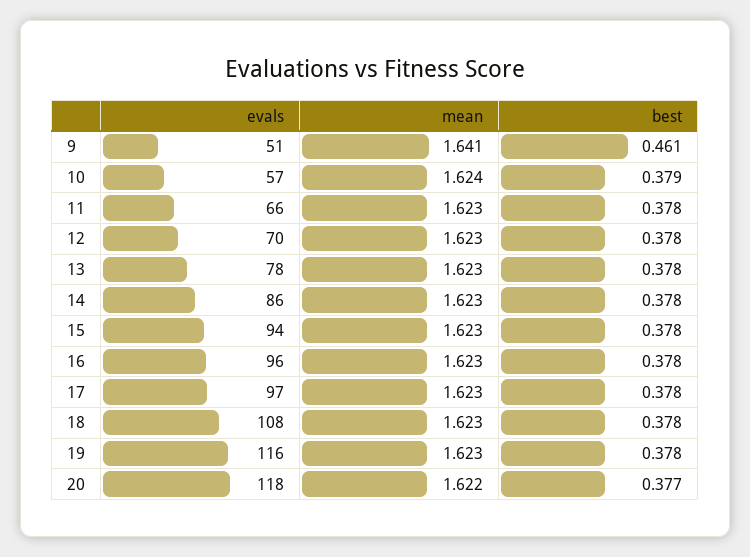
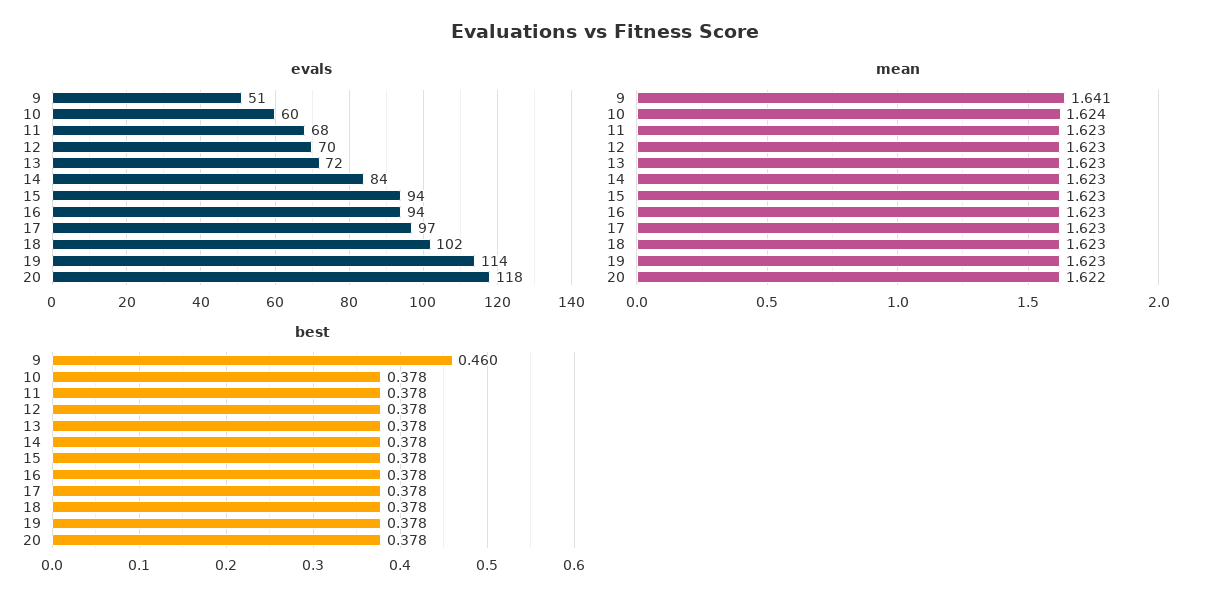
  {
    "evals": {
      "9": 51,
-     "10": 57,
+     "10": 60,
-     "11": 66,
+     "11": 68,
      "12": 70,
-     "13": 78,
+     "13": 72,
-     "14": 86,
+     "14": 84,
      "15": 94,
-     "16": 96,
+     "16": 94,
      "17": 97,
-     "18": 108,
+     "18": 102,
-     "19": 116,
+     "19": 114,
      "20": 118
    },
    "mean": {
      "9": 1.641,
      "10": 1.624,
      "11": 1.623,
      "12": 1.623,
      "13": 1.623,
      "14": 1.623,
      "15": 1.623,
      "16": 1.623,
      "17": 1.623,
      "18": 1.623,
      "19": 1.623,
      "20": 1.622
    },
    "best": {
-     "9": 0.461,
+     "9": 0.46,
-     "10": 0.379,
+     "10": 0.378,
      "11": 0.378,
      "12": 0.378,
      "13": 0.378,
      "14": 0.378,
      "15": 0.378,
      "16": 0.378,
      "17": 0.378,
      "18": 0.378,
      "19": 0.378,
-     "20": 0.377
+     "20": 0.378
    }
  }

